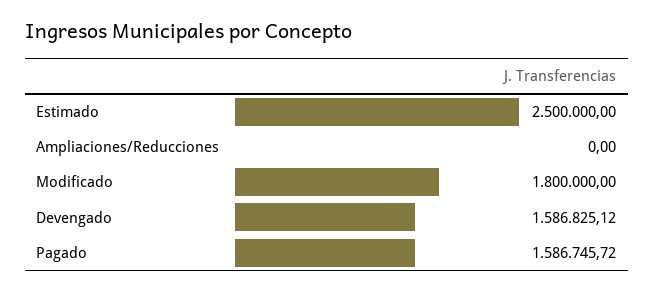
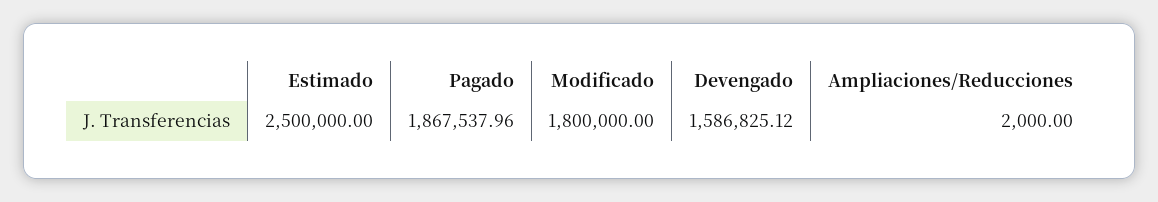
  {
    "Estimado": 2500000,
-   "Ampliaciones/Reducciones": 0,
+   "Ampliaciones/Reducciones": 2000,
    "Modificado": 1800000,
    "Devengado": 1586825.12,
-   "Pagado": 1586745.72
+   "Pagado": 1867537.96
  }

